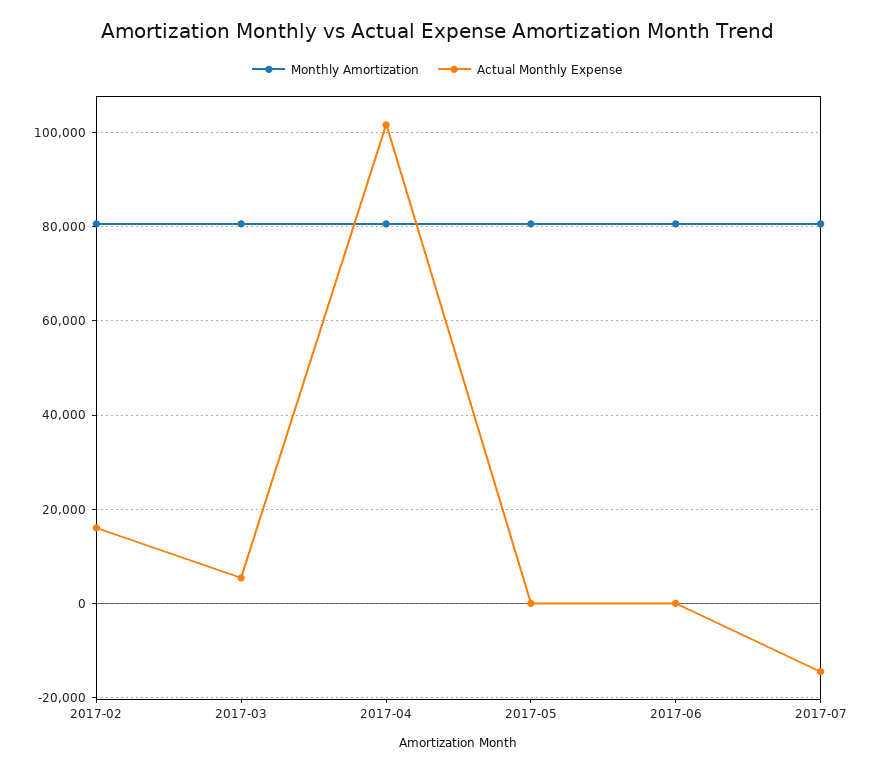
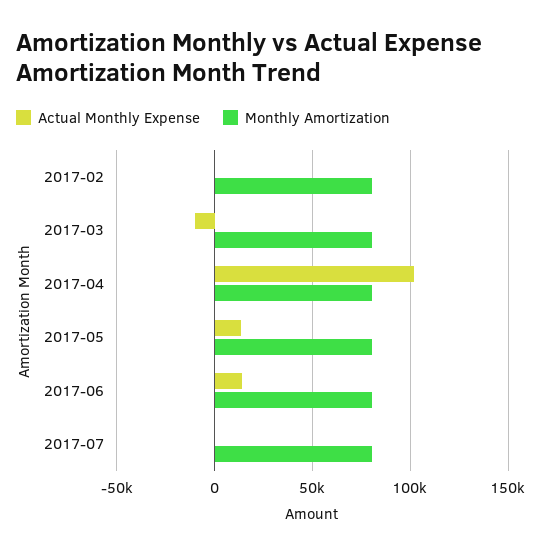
  {
    "Monthly Amortization": {
      "2017-02": 80000,
      "2017-03": 80000,
      "2017-04": 80000,
      "2017-05": 80000,
      "2017-06": 80000,
      "2017-07": 80000
    },
    "Actual Monthly Expense": {
-     "2017-02": 16000,
+     "2017-02": 0,
-     "2017-03": 6000,
+     "2017-03": -10000,
      "2017-04": 102000,
-     "2017-05": 0,
+     "2017-05": 15000,
-     "2017-06": 0,
+     "2017-06": 15000,
-     "2017-07": -14000
+     "2017-07": 0
    }
  }

